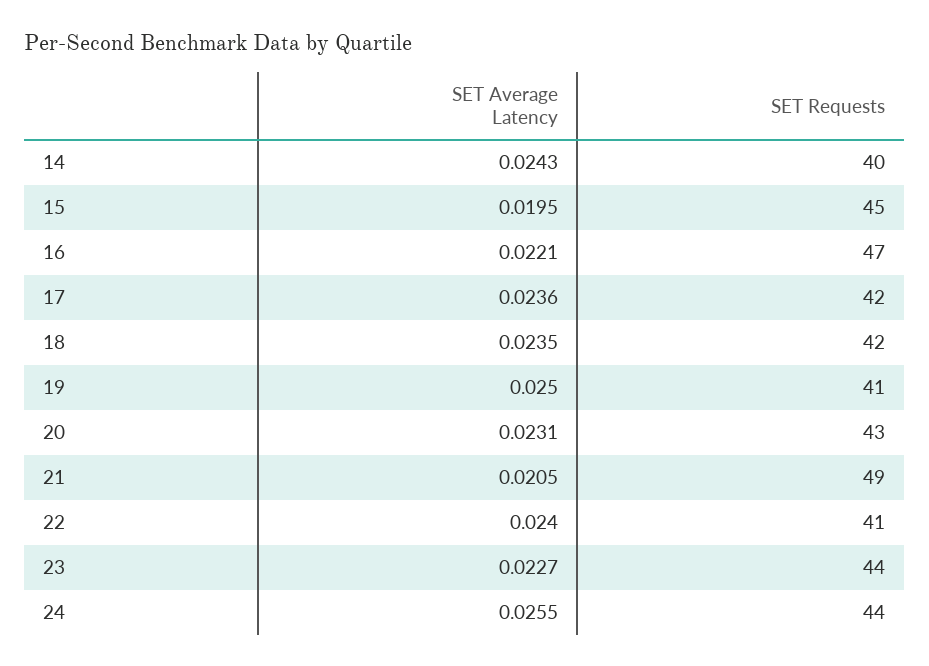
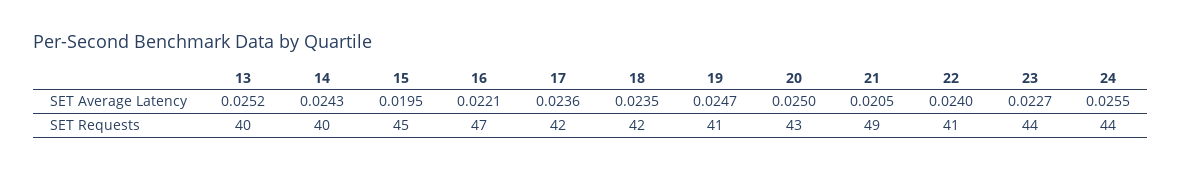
  {
    "SET Average Latency": {
      "14": 0.0243,
      "15": 0.0195,
      "16": 0.0221,
      "17": 0.0236,
      "18": 0.0235,
-     "19": 0.025,
+     "19": 0.0247,
-     "20": 0.0231,
+     "20": 0.025,
      "21": 0.0205,
      "22": 0.024,
      "23": 0.0227,
-     "24": 0.0255
+     "24": 0.0255,
+     "13": 0.0252
    },
    "SET Requests": {
      "14": 40,
      "15": 45,
      "16": 47,
      "17": 42,
      "18": 42,
      "19": 41,
      "20": 43,
      "21": 49,
      "22": 41,
      "23": 44,
-     "24": 44
+     "24": 44,
+     "13": 40
    }
  }

